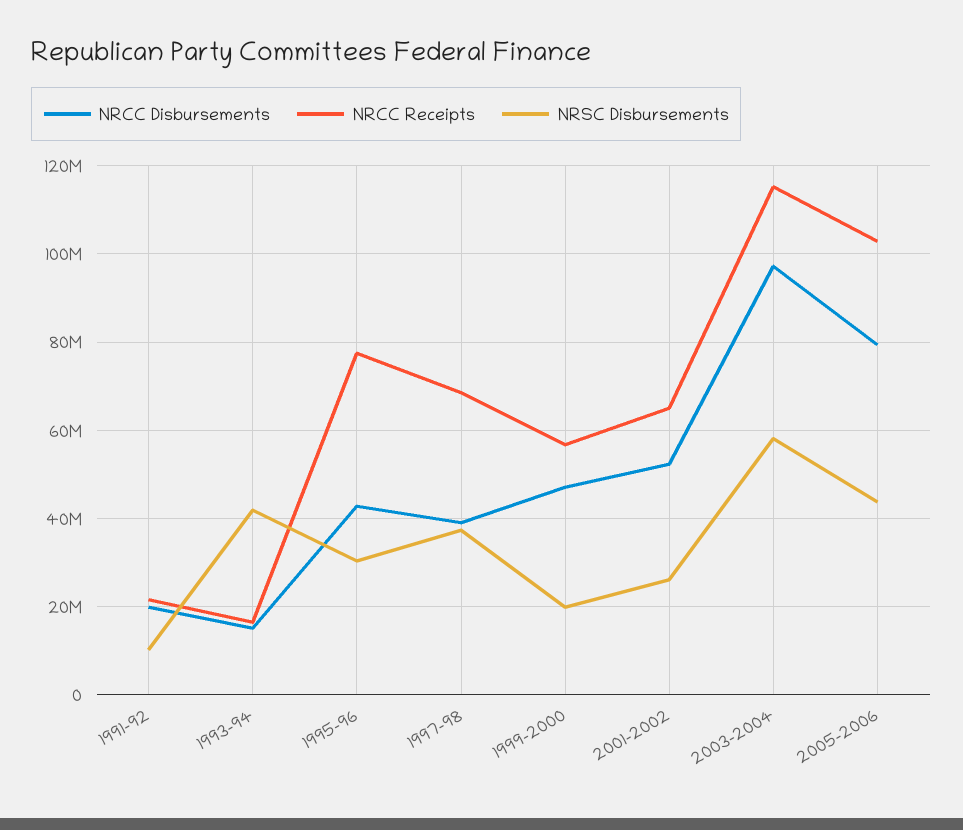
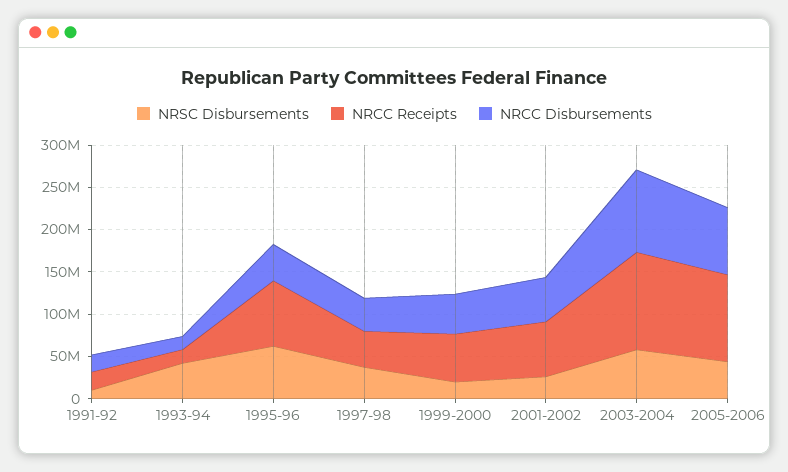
  {
    "NRCC Disbursements": {
      "1991-92": 20000000,
      "1993-94": 16000000,
      "1995-96": 42000000,
      "1997-98": 38000000,
      "1999-2000": 48000000,
      "2001-2002": 52000000,
      "2003-2004": 98000000,
      "2005-2006": 80000000
    },
    "NRCC Receipts": {
      "1991-92": 22000000,
      "1993-94": 16000000,
      "1995-96": 78000000,
-     "1997-98": 68000000,
+     "1997-98": 40000000,
      "1999-2000": 56000000,
      "2001-2002": 66000000,
      "2003-2004": 116000000,
      "2005-2006": 102000000
    },
    "NRSC Disbursements": {
      "1991-92": 10000000,
      "1993-94": 42000000,
-     "1995-96": 30000000,
+     "1995-96": 60000000,
      "1997-98": 38000000,
      "1999-2000": 20000000,
      "2001-2002": 26000000,
      "2003-2004": 58000000,
      "2005-2006": 44000000
    }
  }

